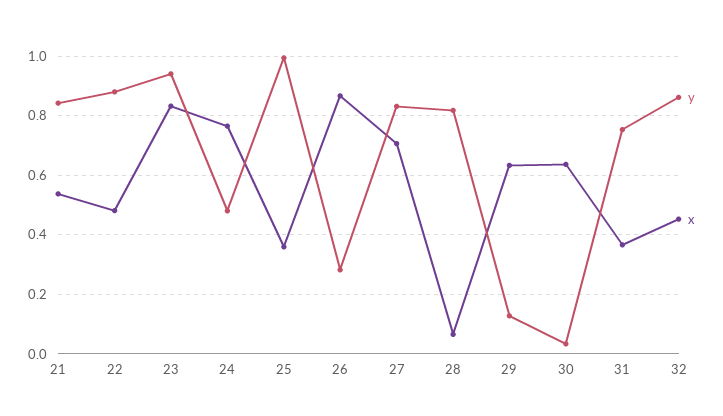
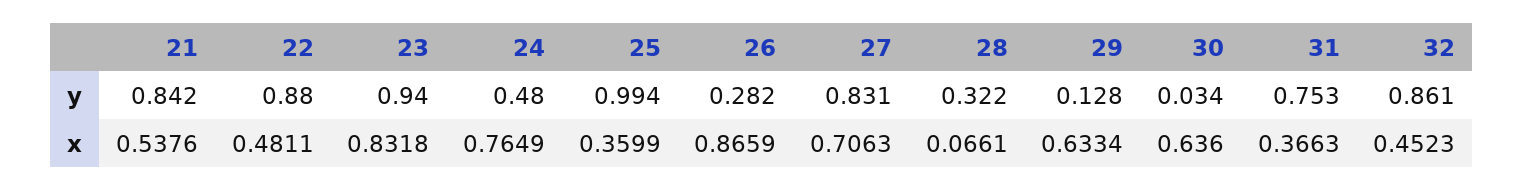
  {
    "y": {
      "21": 0.842,
      "22": 0.88,
      "23": 0.94,
      "24": 0.48,
      "25": 0.994,
      "26": 0.282,
      "27": 0.831,
-     "28": 0.825,
+     "28": 0.322,
      "29": 0.128,
      "30": 0.034,
      "31": 0.753,
      "32": 0.861
    },
    "x": {
      "21": 0.5376,
      "22": 0.4811,
      "23": 0.8318,
      "24": 0.7649,
      "25": 0.3599,
      "26": 0.8659,
      "27": 0.7063,
      "28": 0.0661,
      "29": 0.6334,
      "30": 0.636,
      "31": 0.3663,
      "32": 0.4523
    }
  }

